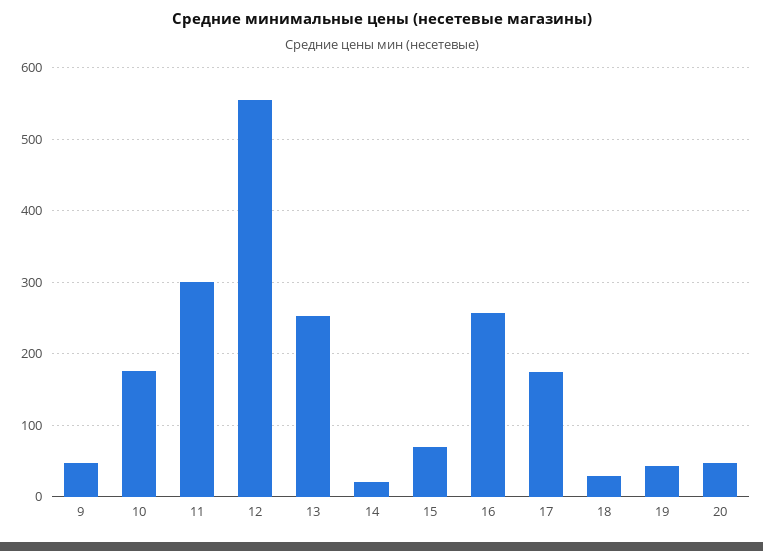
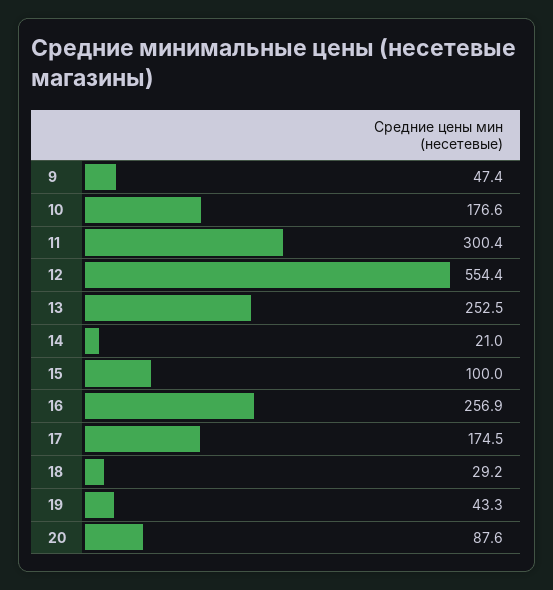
  {
    "9": 47.4,
    "10": 176.6,
    "11": 300.4,
    "12": 554.4,
    "13": 252.5,
    "14": 21,
-   "15": 70,
+   "15": 100,
    "16": 256.9,
    "17": 174.5,
    "18": 29.2,
    "19": 43.3,
-   "20": 50
+   "20": 87.6
  }

